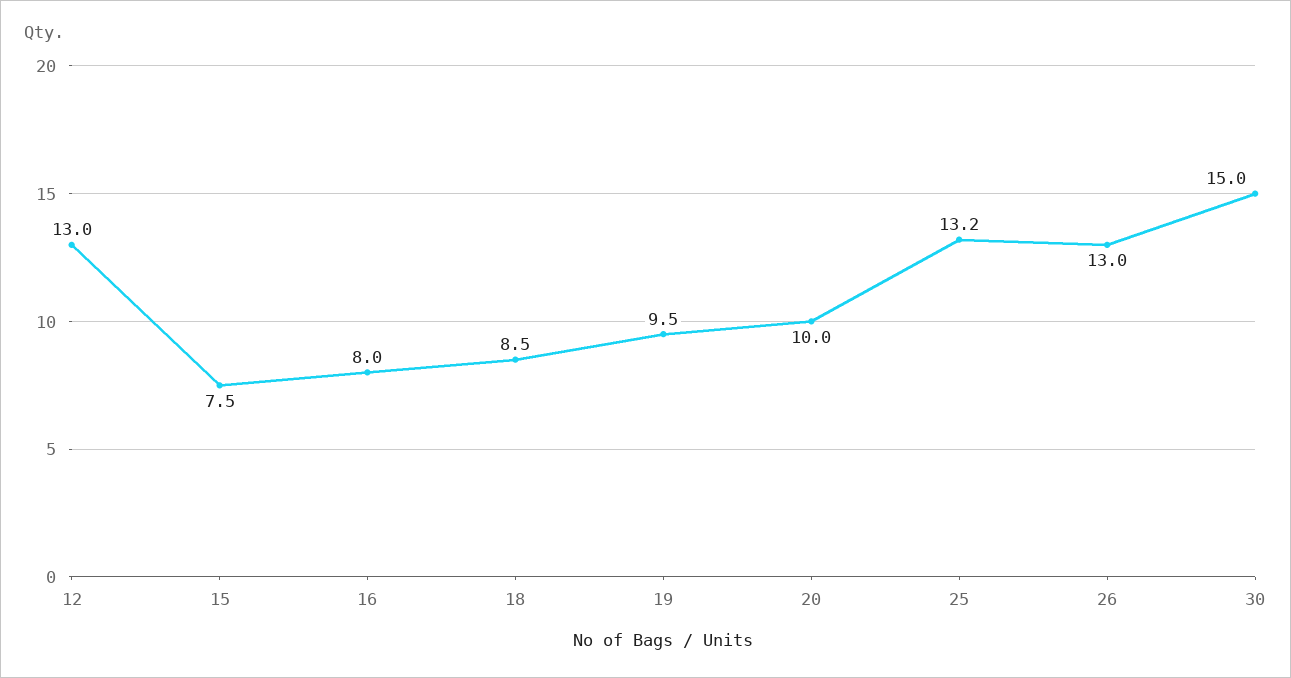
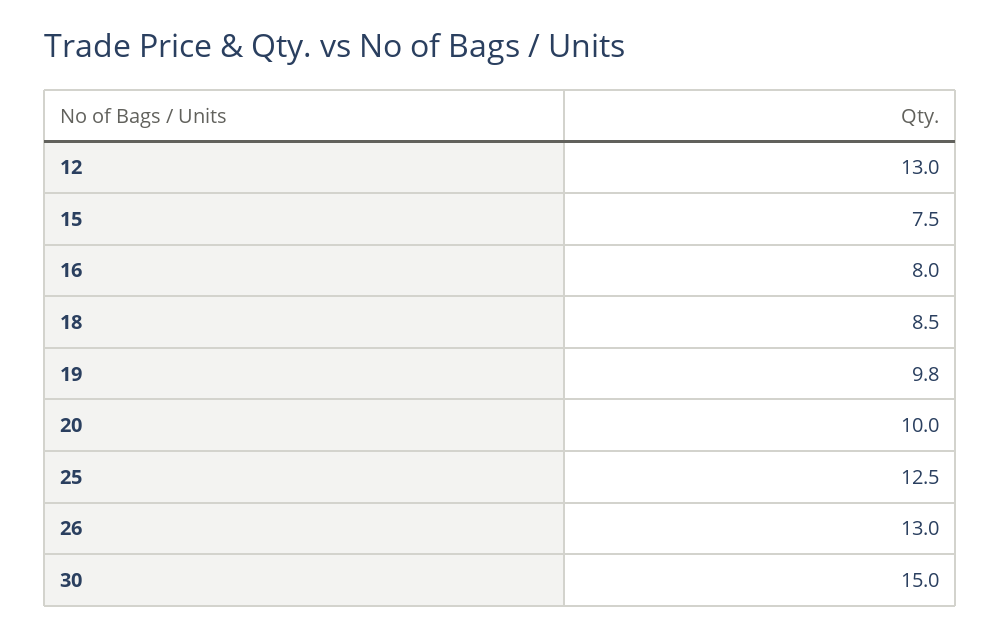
  {
    "12": 13,
    "15": 7.5,
    "16": 8,
    "18": 8.5,
-   "19": 9.5,
+   "19": 9.8,
    "20": 10,
-   "25": 13.2,
+   "25": 12.5,
    "26": 13,
    "30": 15
  }

